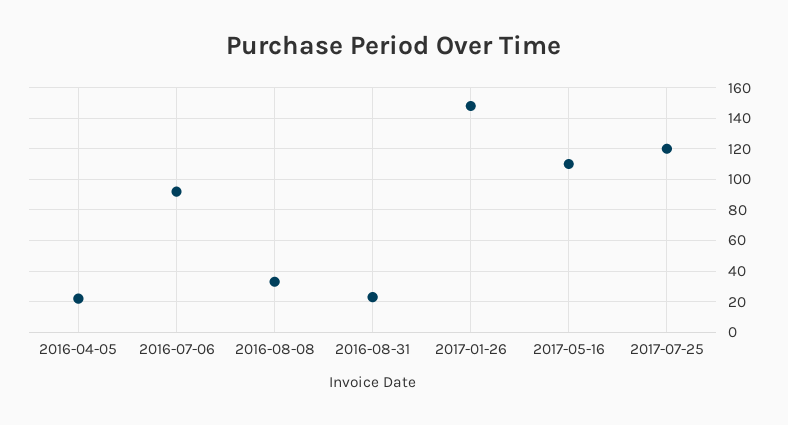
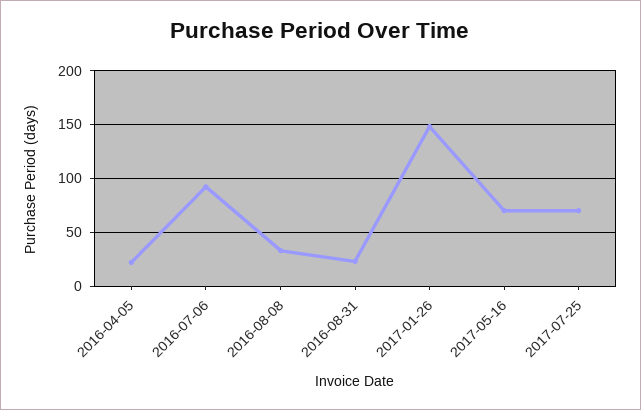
  {
    "2016-04-05": 20,
    "2016-07-06": 90,
    "2016-08-08": 35,
    "2016-08-31": 25,
    "2017-01-26": 150,
-   "2017-05-16": 110,
+   "2017-05-16": 70,
-   "2017-07-25": 120
+   "2017-07-25": 70
  }

